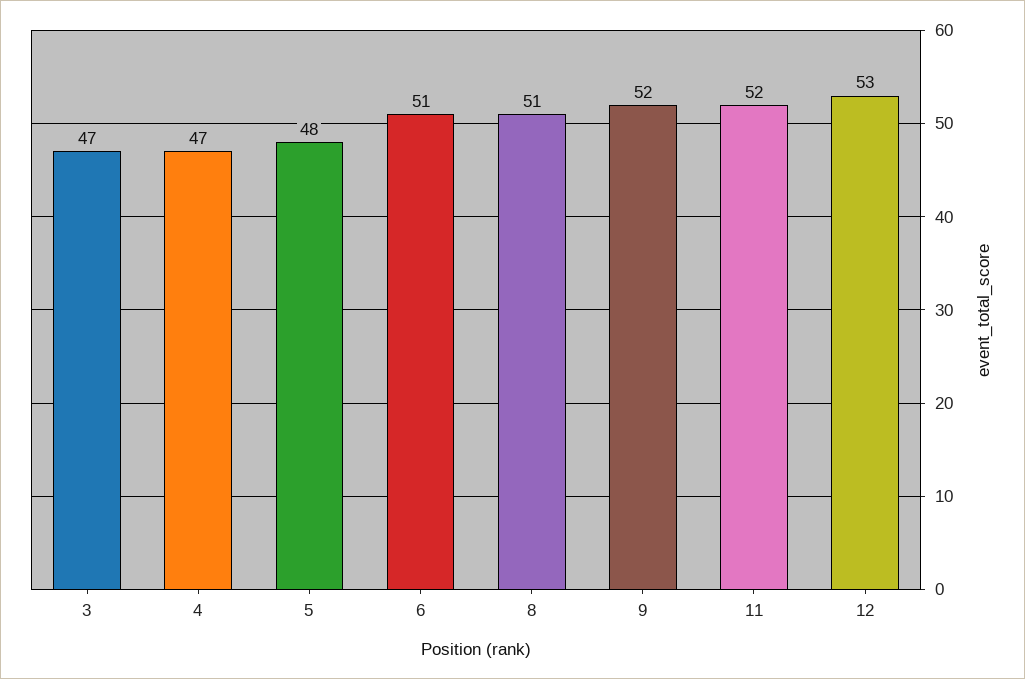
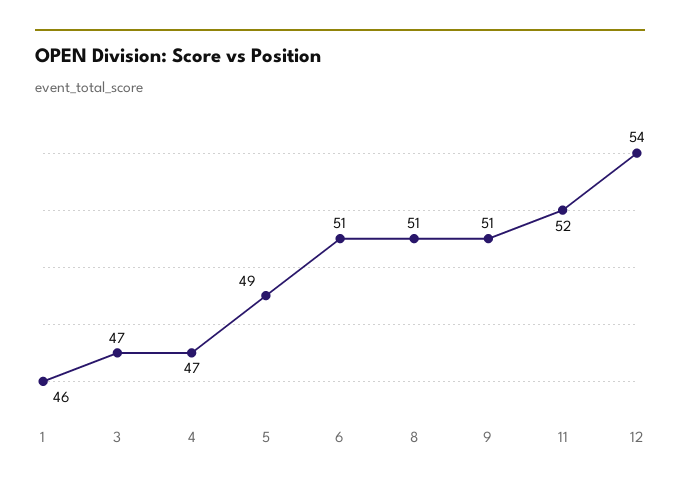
  {
    "3": 47,
    "4": 47,
-   "5": 48,
+   "5": 49,
    "6": 51,
    "8": 51,
-   "9": 52,
+   "9": 51,
    "11": 52,
-   "12": 53
+   "12": 54,
+   "1": 46
  }

